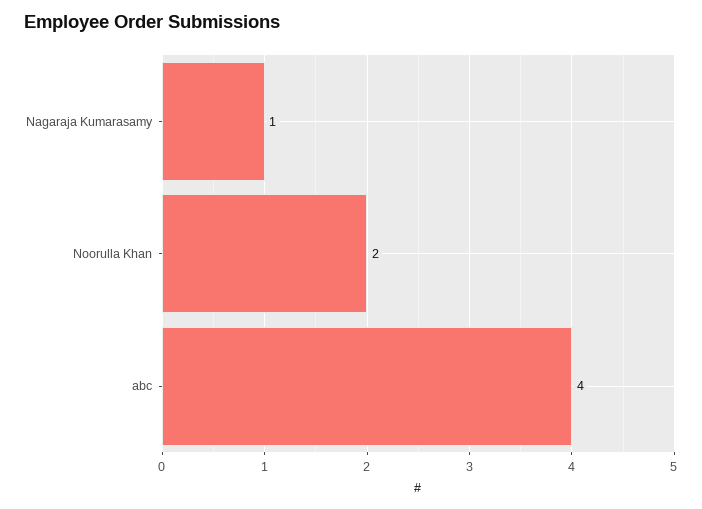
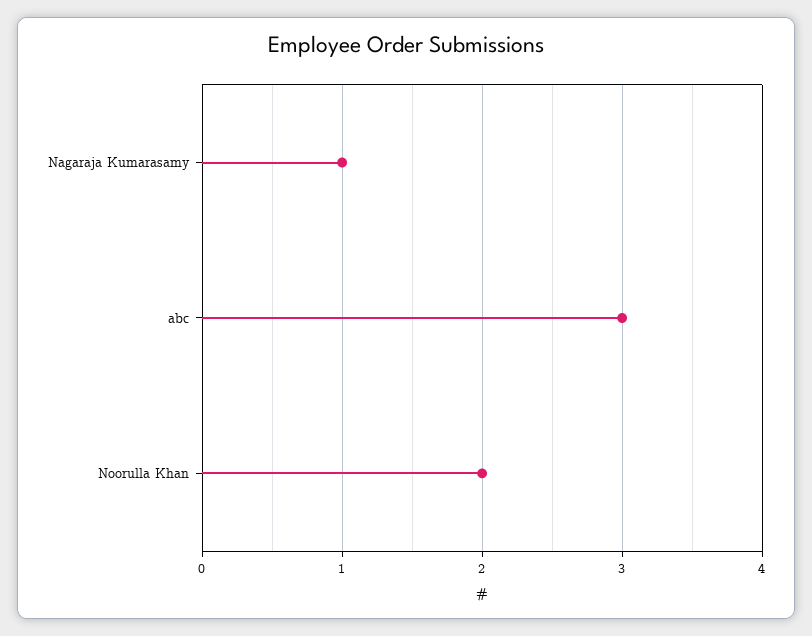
  {
    "Nagaraja Kumarasamy": 1,
    "Noorulla Khan": 2,
-   "abc": 4
+   "abc": 3
  }

